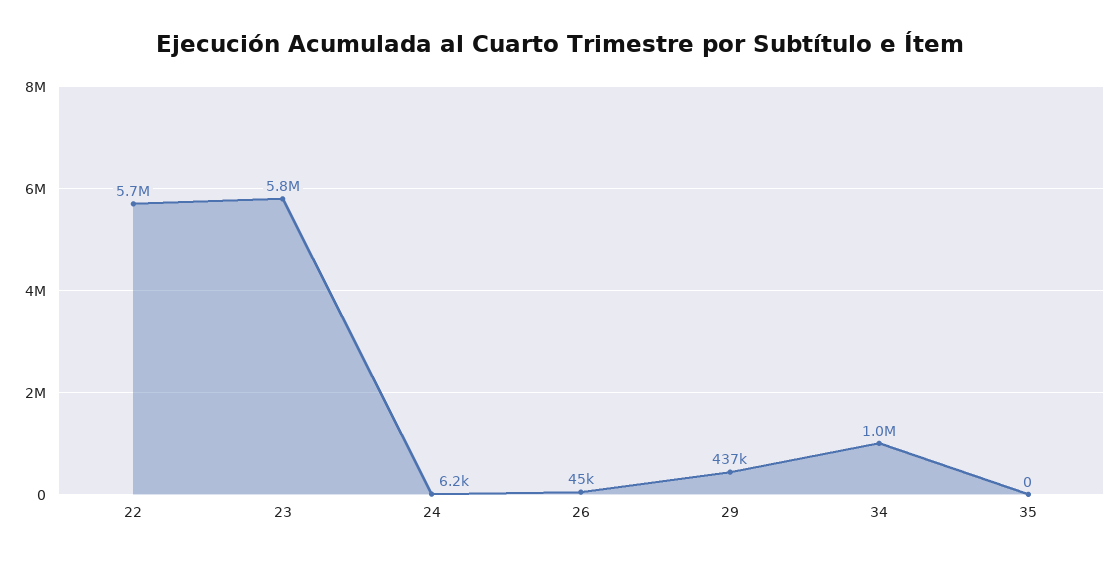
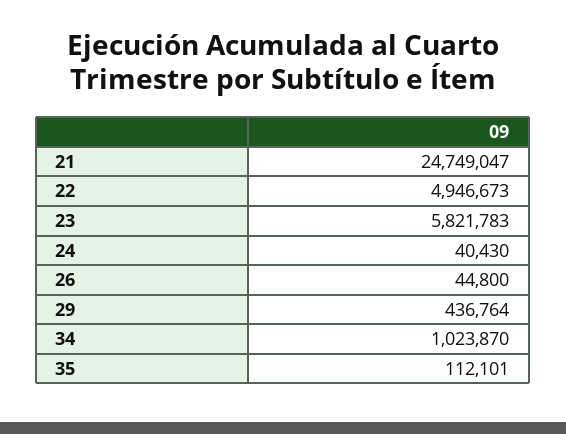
  {
-   "22": 5700000,
+   "22": 4946673,
    "23": 5821783,
-   "24": 6200,
+   "24": 40430,
    "26": 44800,
    "29": 436764,
    "34": 1023870,
-   "35": 0
+   "35": 112101,
+   "21": 24749047
  }

